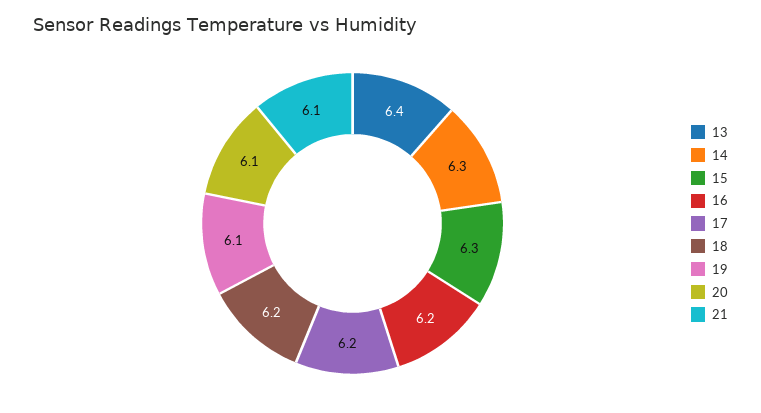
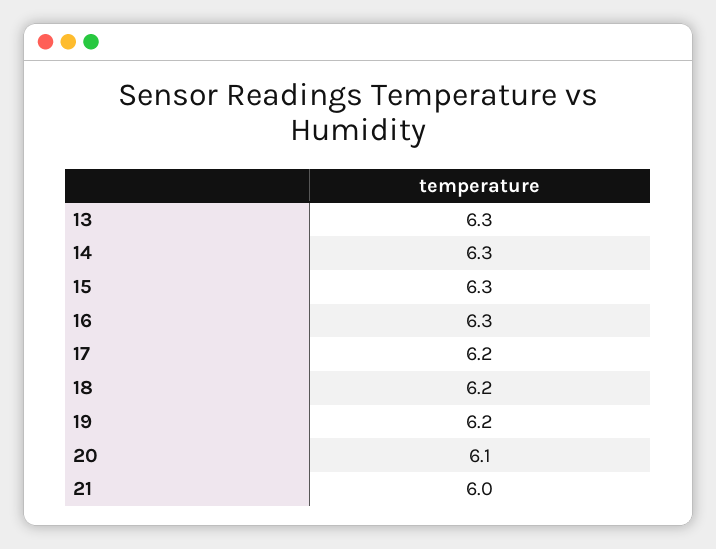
  {
-   "13": 6.4,
+   "13": 6.3,
    "14": 6.3,
    "15": 6.3,
-   "16": 6.2,
+   "16": 6.3,
    "17": 6.2,
    "18": 6.2,
-   "19": 6.1,
+   "19": 6.2,
    "20": 6.1,
-   "21": 6.1
+   "21": 6
  }

